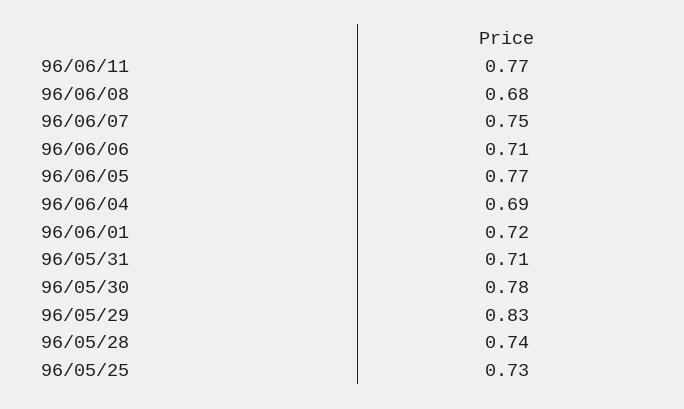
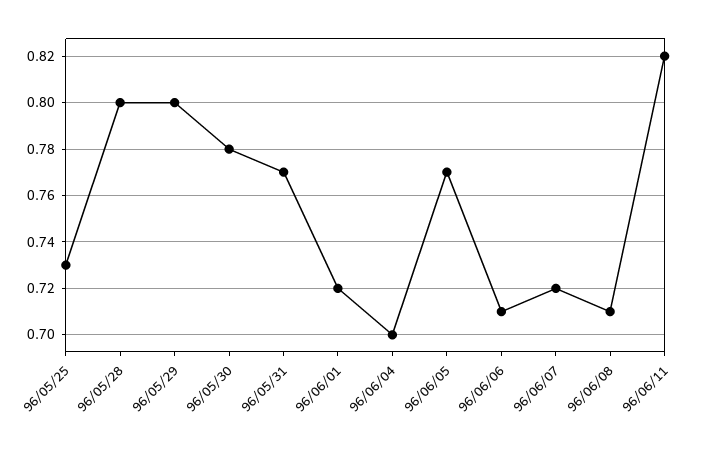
  {
-   "96/06/11": 0.77,
+   "96/06/11": 0.82,
-   "96/06/08": 0.68,
+   "96/06/08": 0.71,
-   "96/06/07": 0.75,
+   "96/06/07": 0.72,
    "96/06/06": 0.71,
    "96/06/05": 0.77,
-   "96/06/04": 0.69,
+   "96/06/04": 0.7,
    "96/06/01": 0.72,
-   "96/05/31": 0.71,
+   "96/05/31": 0.77,
    "96/05/30": 0.78,
-   "96/05/29": 0.83,
+   "96/05/29": 0.8,
-   "96/05/28": 0.74,
+   "96/05/28": 0.8,
    "96/05/25": 0.73
  }

